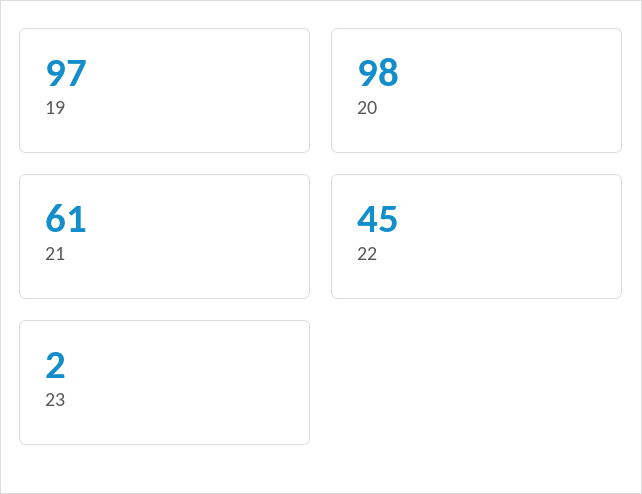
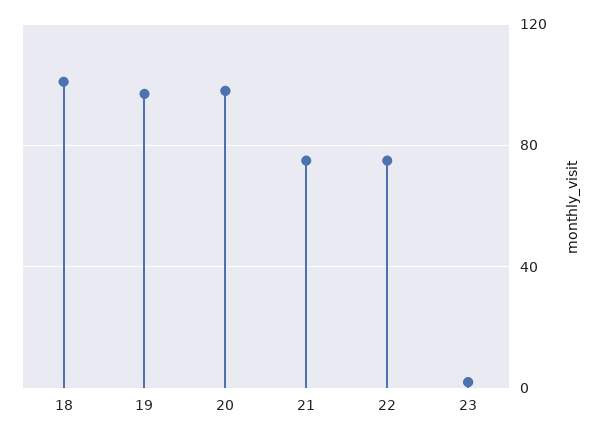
  {
    "19": 97,
    "20": 98,
-   "21": 61,
+   "21": 75,
-   "22": 45,
+   "22": 75,
-   "23": 2
+   "23": 2,
+   "18": 100
  }

